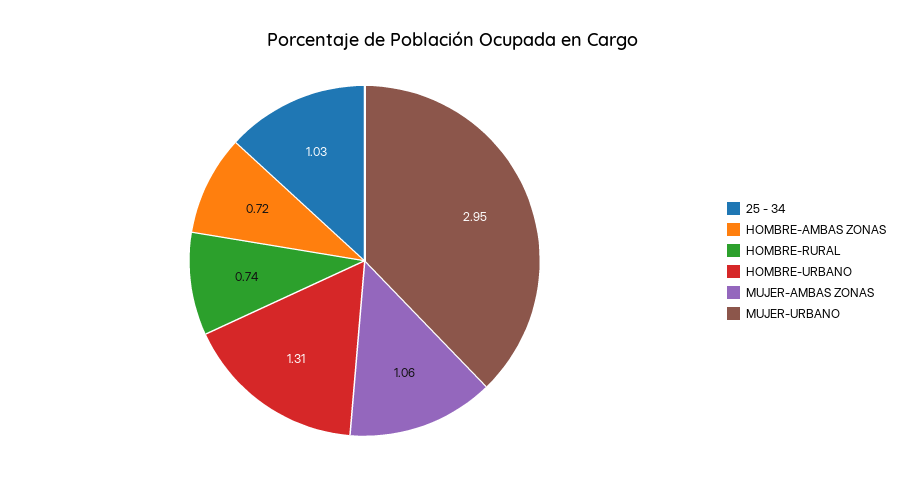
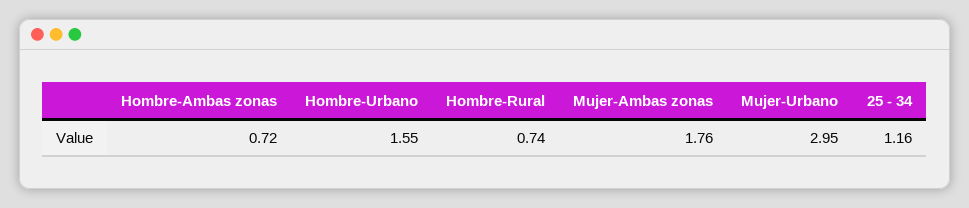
  {
-   "25 - 34": 1.03,
+   "25 - 34": 1.16,
    "HOMBRE-AMBAS ZONAS": 0.72,
    "HOMBRE-RURAL": 0.74,
-   "HOMBRE-URBANO": 1.31,
+   "HOMBRE-URBANO": 1.55,
-   "MUJER-AMBAS ZONAS": 1.06,
+   "MUJER-AMBAS ZONAS": 1.76,
    "MUJER-URBANO": 2.95
  }

